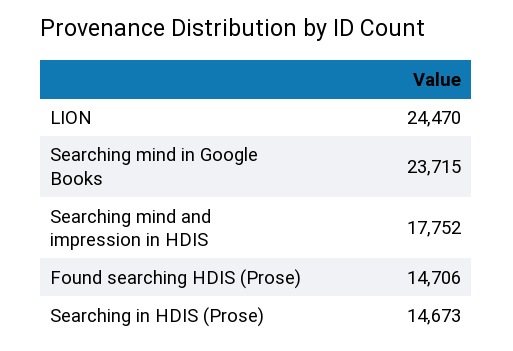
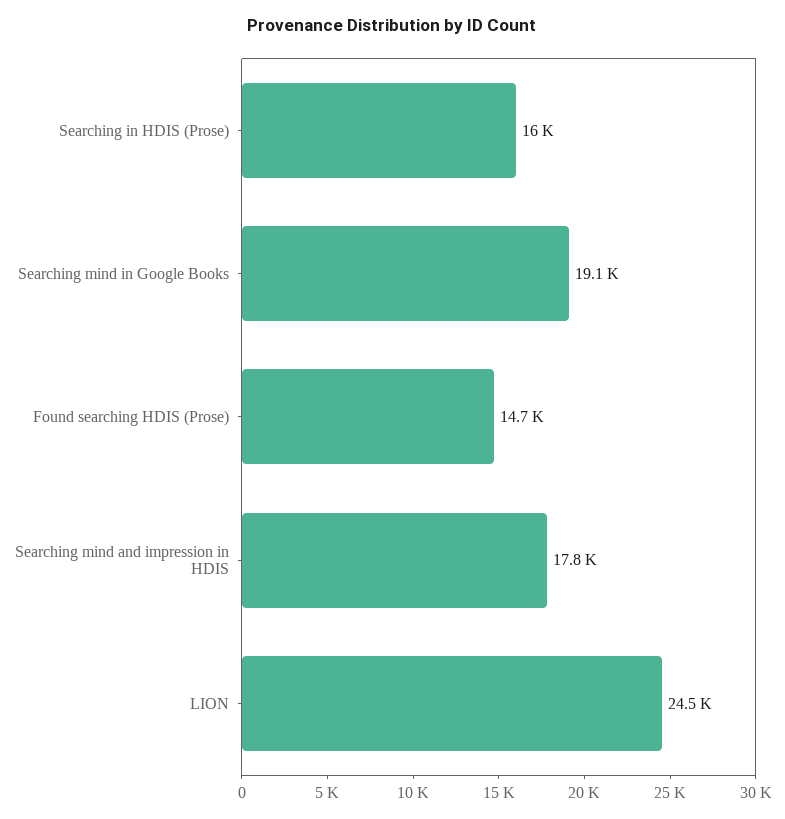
  {
    "LION": 24470,
-   "Searching mind in Google Books": 23715,
+   "Searching mind in Google Books": 19100,
    "Searching mind and impression in HDIS": 17752,
    "Found searching HDIS (Prose)": 14706,
-   "Searching in HDIS (Prose)": 14673
+   "Searching in HDIS (Prose)": 16000
  }

